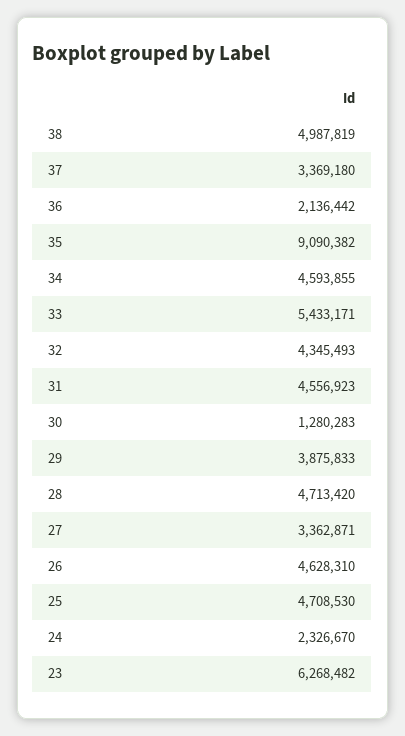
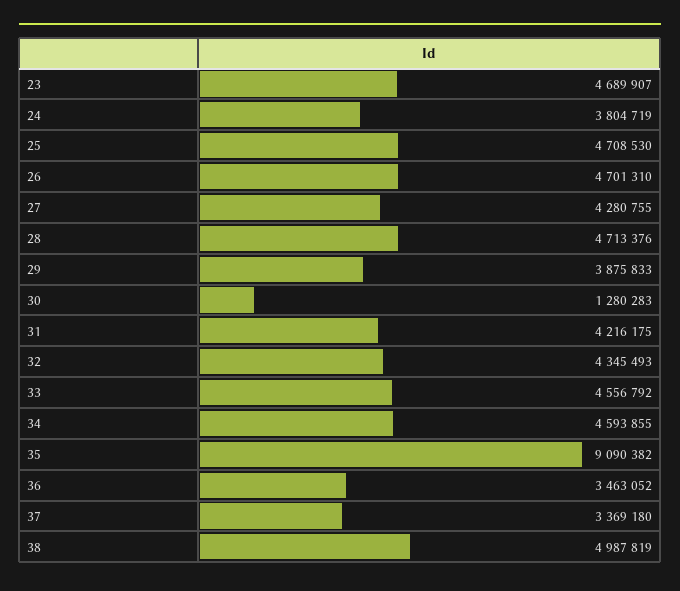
  {
    "38": 4987819,
    "37": 3369180,
-   "36": 2136442,
+   "36": 3463052,
    "35": 9090382,
    "34": 4593855,
-   "33": 5433171,
+   "33": 4556792,
    "32": 4345493,
-   "31": 4556923,
+   "31": 4216175,
    "30": 1280283,
    "29": 3875833,
-   "28": 4713420,
+   "28": 4713376,
-   "27": 3362871,
+   "27": 4280755,
-   "26": 4628310,
+   "26": 4701310,
    "25": 4708530,
-   "24": 2326670,
+   "24": 3804719,
-   "23": 6268482
+   "23": 4689907
  }

